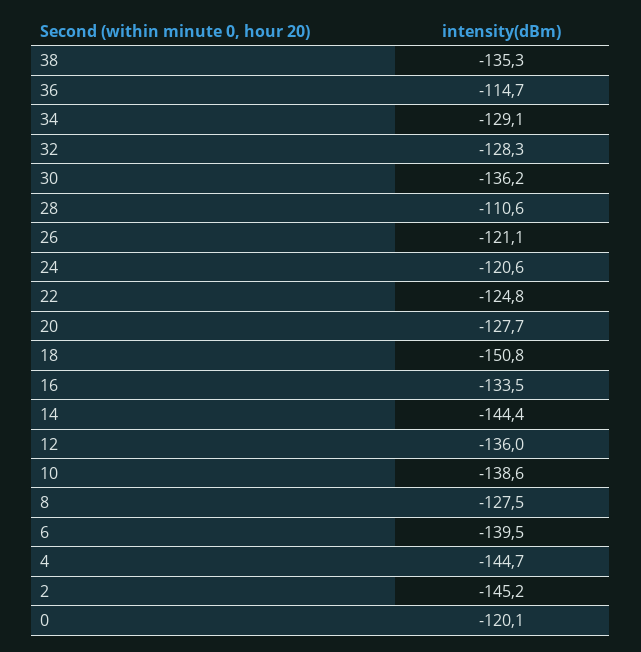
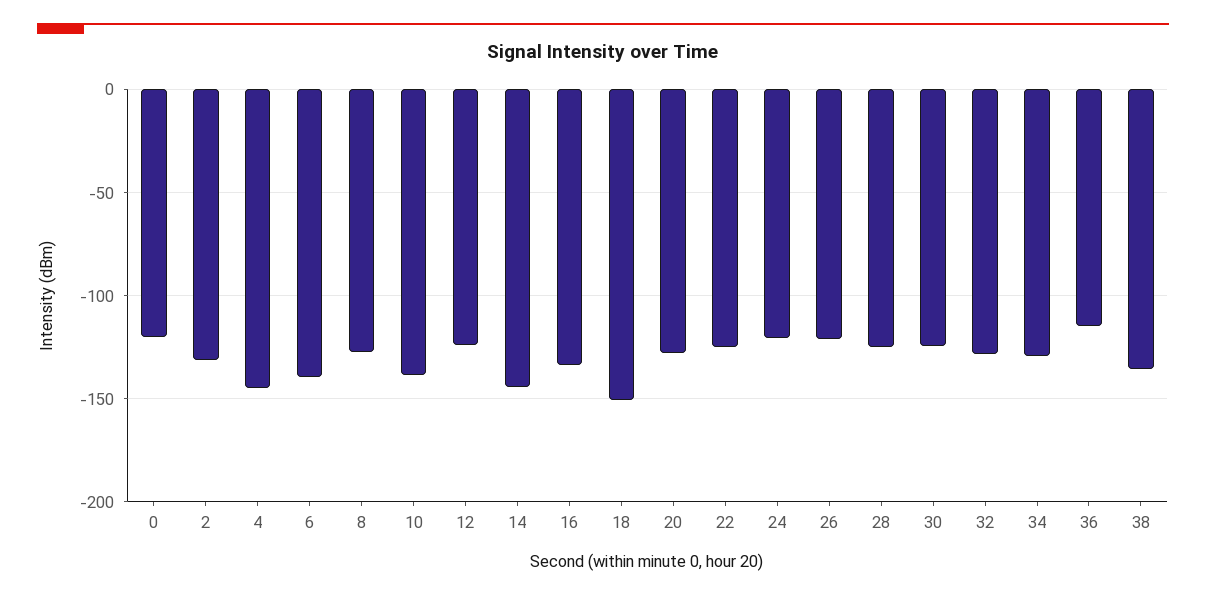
  {
    "38": -135.3,
    "36": -114.7,
    "34": -129.1,
    "32": -128.3,
-   "30": -136.2,
+   "30": -125,
-   "28": -110.6,
+   "28": -125,
    "26": -121.1,
    "24": -120.6,
    "22": -124.8,
    "20": -127.7,
    "18": -150.8,
    "16": -133.5,
    "14": -144.4,
-   "12": -136,
+   "12": -125,
    "10": -138.6,
    "8": -127.5,
    "6": -139.5,
    "4": -144.7,
-   "2": -145.2,
+   "2": -130,
    "0": -120.1
  }

